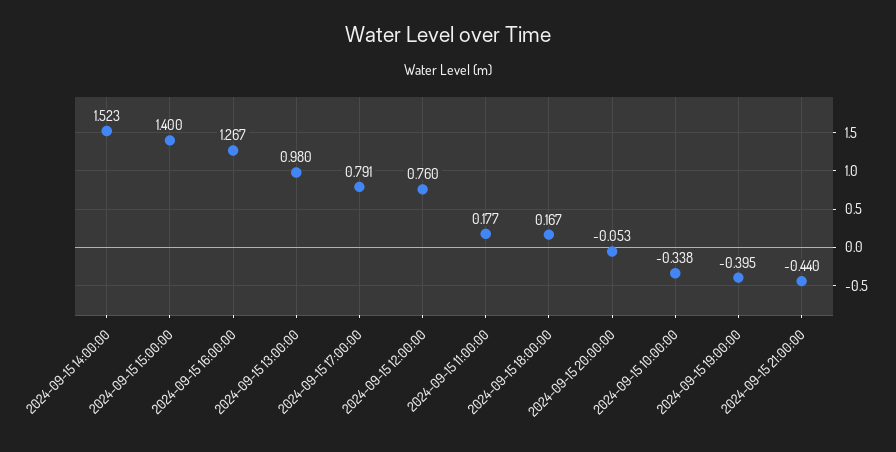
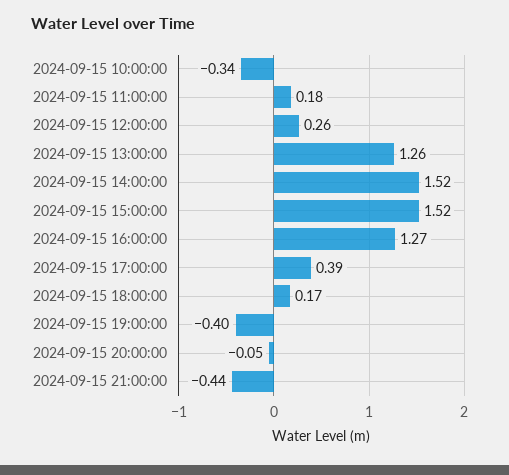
  {
    "2024-09-15 14:00:00": 1.523,
-   "2024-09-15 15:00:00": 1.4,
+   "2024-09-15 15:00:00": 1.52,
    "2024-09-15 16:00:00": 1.267,
-   "2024-09-15 13:00:00": 0.98,
+   "2024-09-15 13:00:00": 1.26,
-   "2024-09-15 17:00:00": 0.791,
+   "2024-09-15 17:00:00": 0.39,
-   "2024-09-15 12:00:00": 0.76,
+   "2024-09-15 12:00:00": 0.26,
    "2024-09-15 11:00:00": 0.177,
    "2024-09-15 18:00:00": 0.167,
    "2024-09-15 20:00:00": -0.053,
    "2024-09-15 10:00:00": -0.338,
    "2024-09-15 19:00:00": -0.395,
    "2024-09-15 21:00:00": -0.44
  }

